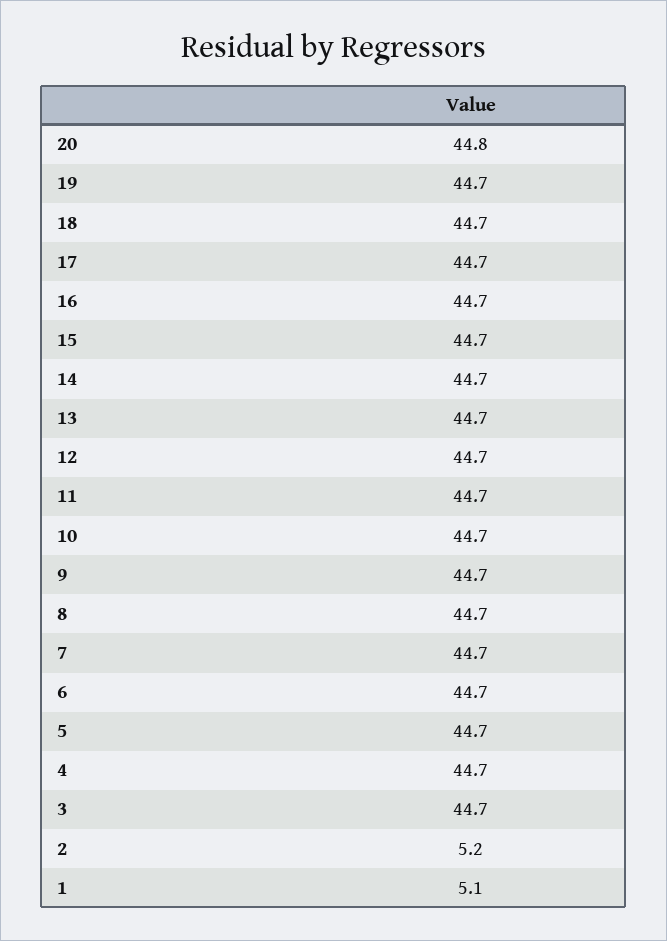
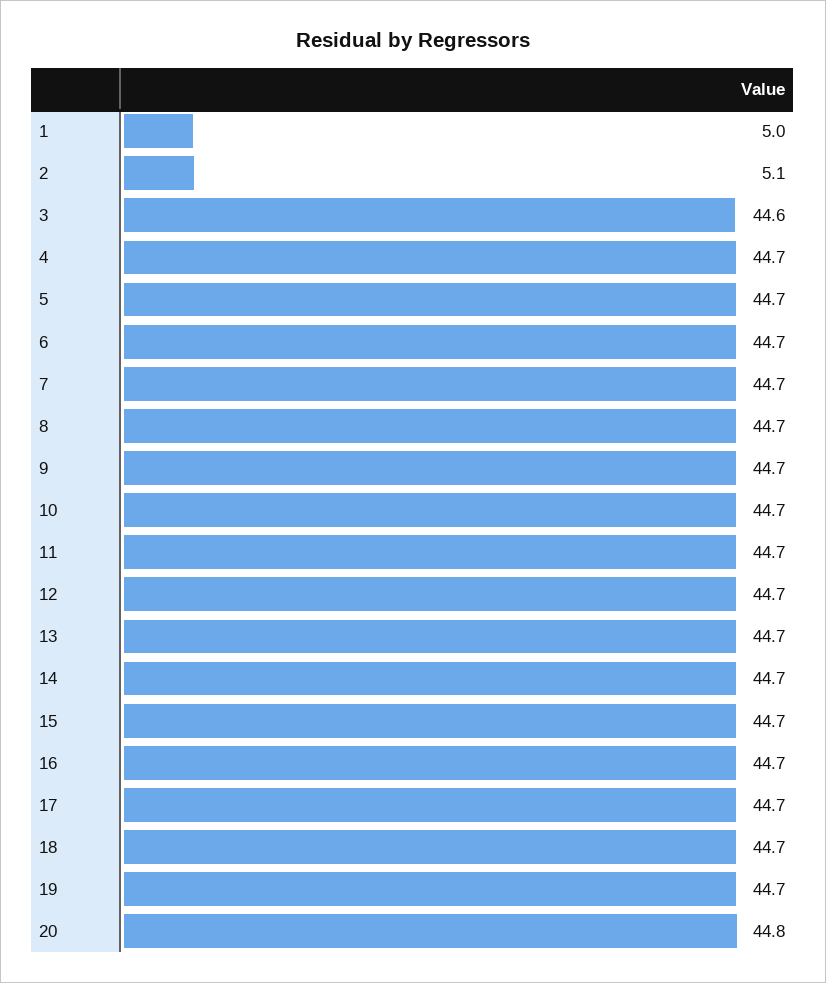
  {
    "20": 44.8,
    "19": 44.7,
    "18": 44.7,
    "17": 44.7,
    "16": 44.7,
    "15": 44.7,
    "14": 44.7,
    "13": 44.7,
    "12": 44.7,
    "11": 44.7,
    "10": 44.7,
    "9": 44.7,
    "8": 44.7,
    "7": 44.7,
    "6": 44.7,
    "5": 44.7,
    "4": 44.7,
-   "3": 44.7,
+   "3": 44.6,
-   "2": 5.2,
+   "2": 5.1,
-   "1": 5.1
+   "1": 5
  }

